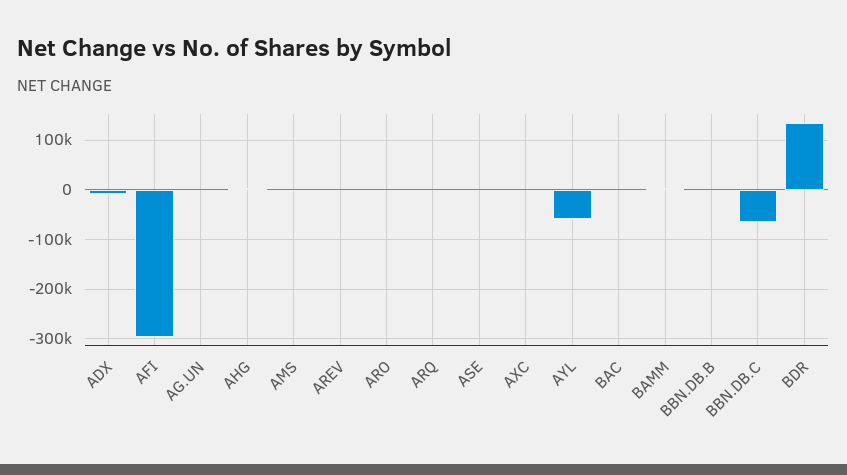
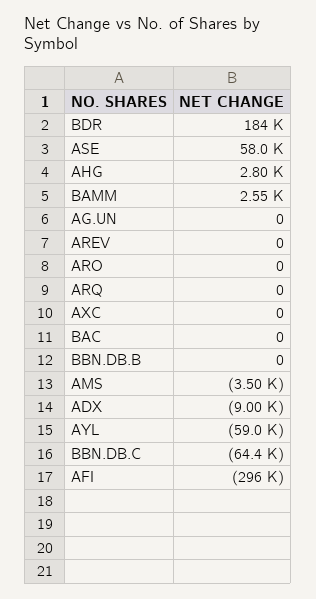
  {
    "ADX": -9000,
    "AFI": -296000,
    "AG.UN": 0,
    "AHG": 2800,
    "AMS": -3500,
    "AREV": 0,
    "ARO": 0,
    "ARQ": 0,
-   "ASE": 0,
+   "ASE": 58000,
    "AXC": 0,
    "AYL": -59000,
    "BAC": 0,
    "BAMM": 2550,
    "BBN.DB.B": 0,
    "BBN.DB.C": -64400,
-   "BDR": 140000
+   "BDR": 184000
  }

